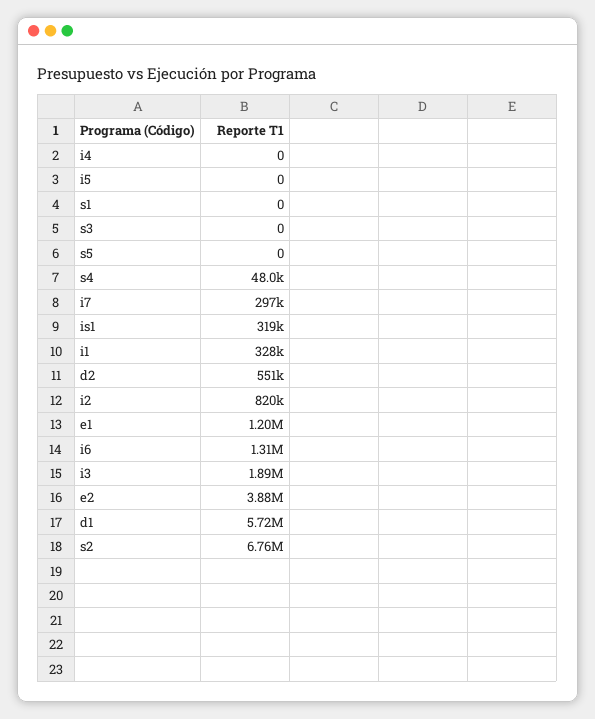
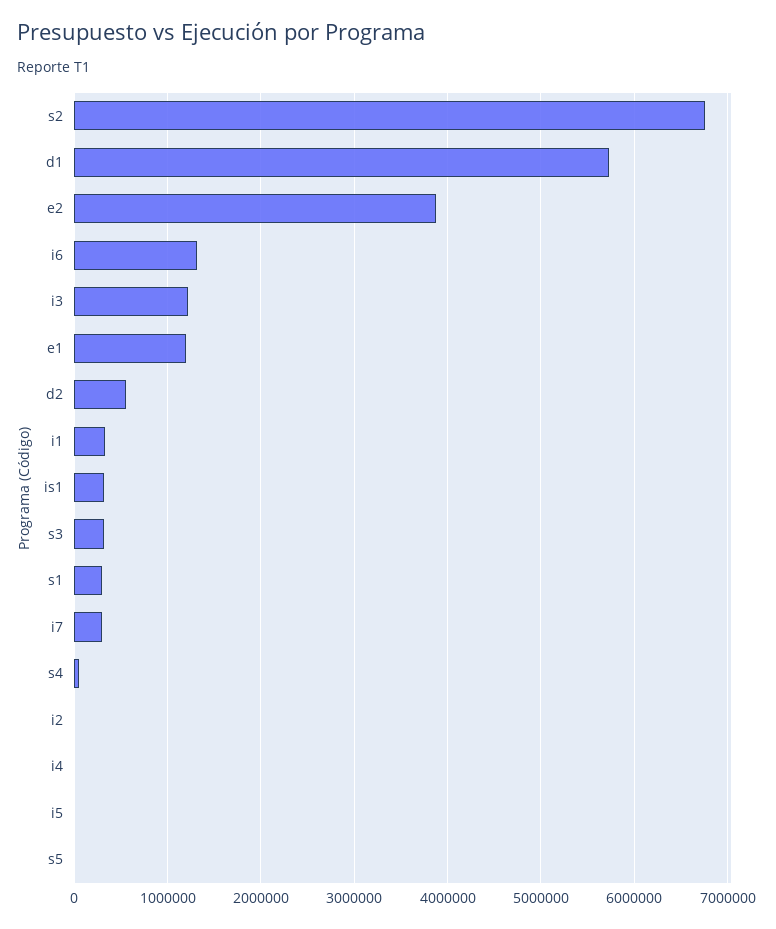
  {
    "i4": 0,
    "i5": 0,
-   "s1": 0,
+   "s1": 300000,
-   "s3": 0,
+   "s3": 300000,
    "s5": 0,
    "s4": 48000,
    "i7": 297000,
    "is1": 319000,
    "i1": 328000,
    "d2": 551000,
-   "i2": 820000,
+   "i2": 0,
    "e1": 1200000,
    "i6": 1310000,
-   "i3": 1890000,
+   "i3": 1200000,
    "e2": 3880000,
    "d1": 5720000,
    "s2": 6760000
  }

